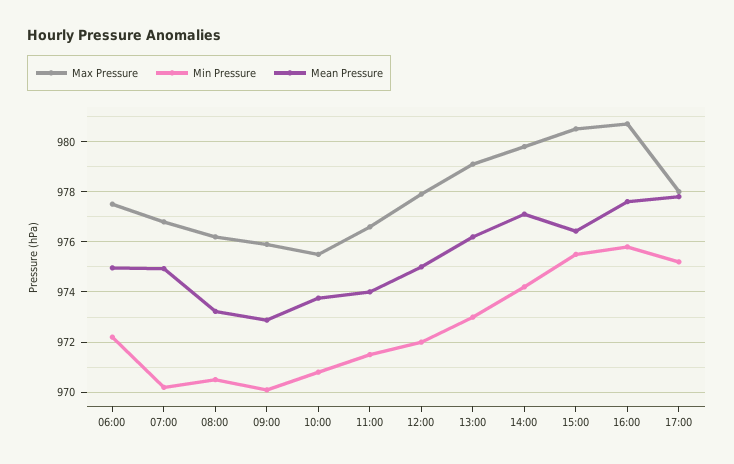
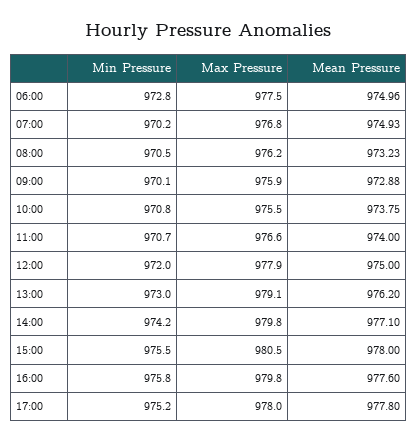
  {
    "Max Pressure": {
      "06:00": 977.5,
      "07:00": 976.8,
      "08:00": 976.2,
      "09:00": 975.9,
      "10:00": 975.5,
      "11:00": 976.6,
      "12:00": 977.9,
      "13:00": 979.1,
      "14:00": 979.8,
      "15:00": 980.5,
-     "16:00": 980.75,
+     "16:00": 979.8,
      "17:00": 978
    },
    "Min Pressure": {
-     "06:00": 972.25,
+     "06:00": 972.8,
      "07:00": 970.2,
      "08:00": 970.5,
      "09:00": 970.1,
      "10:00": 970.8,
-     "11:00": 971.5,
+     "11:00": 970.7,
      "12:00": 972,
      "13:00": 973,
      "14:00": 974.2,
      "15:00": 975.5,
      "16:00": 975.8,
      "17:00": 975.2
    },
    "Mean Pressure": {
      "06:00": 974.96,
      "07:00": 974.93,
      "08:00": 973.23,
      "09:00": 972.88,
      "10:00": 973.75,
      "11:00": 974,
      "12:00": 975,
      "13:00": 976.2,
      "14:00": 977.1,
-     "15:00": 976.5,
+     "15:00": 978,
      "16:00": 977.6,
      "17:00": 977.8
    }
  }

